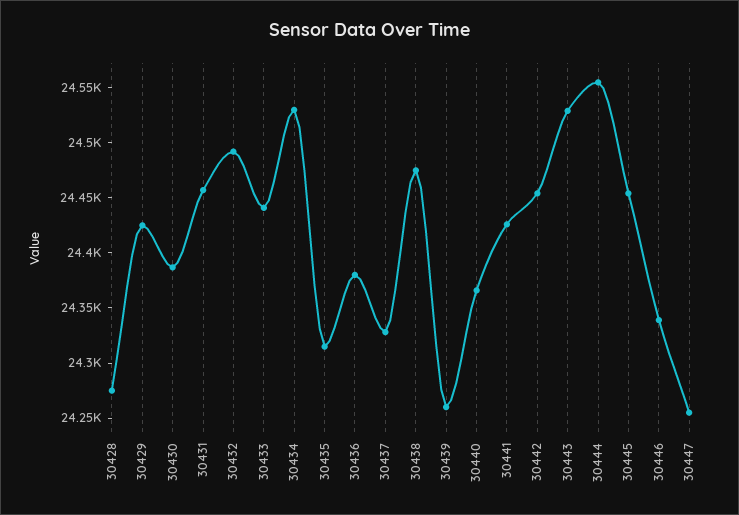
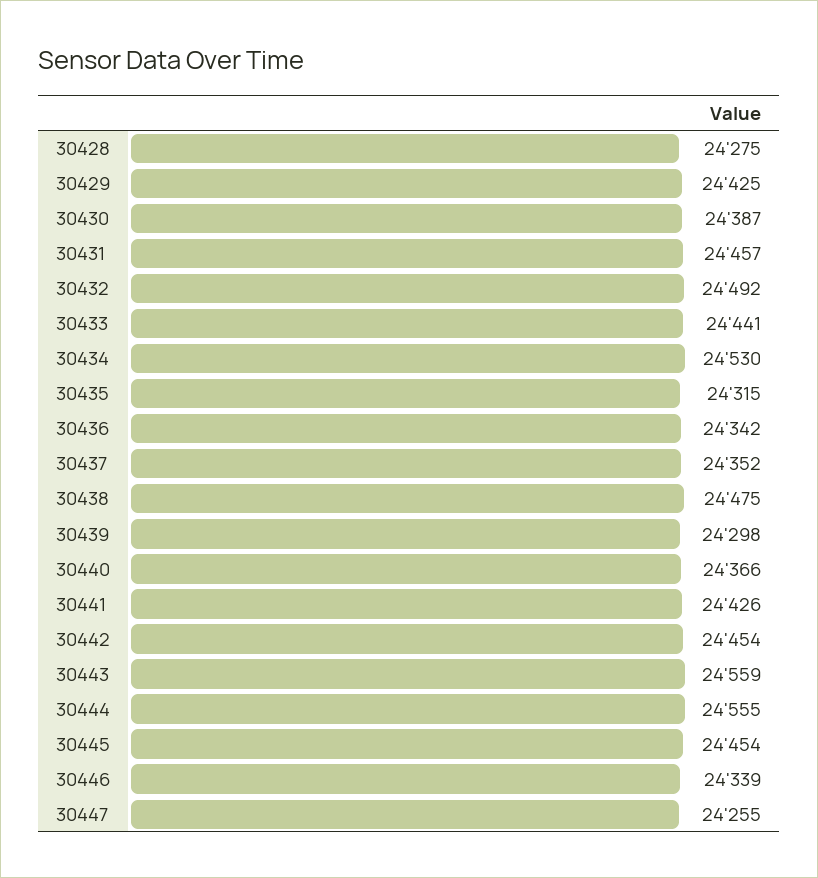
  {
    "30428": 24275,
    "30429": 24425,
    "30430": 24387,
    "30431": 24457,
    "30432": 24492,
    "30433": 24441,
    "30434": 24530,
    "30435": 24315,
-   "30436": 24380,
+   "30436": 24342,
-   "30437": 24330,
+   "30437": 24352,
    "30438": 24475,
-   "30439": 24260,
+   "30439": 24298,
    "30440": 24366,
    "30441": 24426,
    "30442": 24454,
-   "30443": 24530,
+   "30443": 24559,
    "30444": 24555,
    "30445": 24454,
    "30446": 24339,
    "30447": 24255
  }

